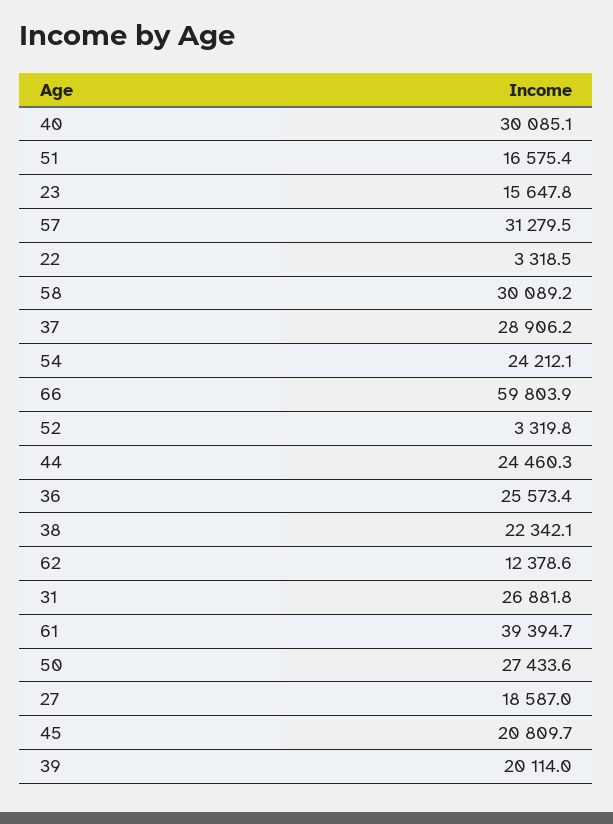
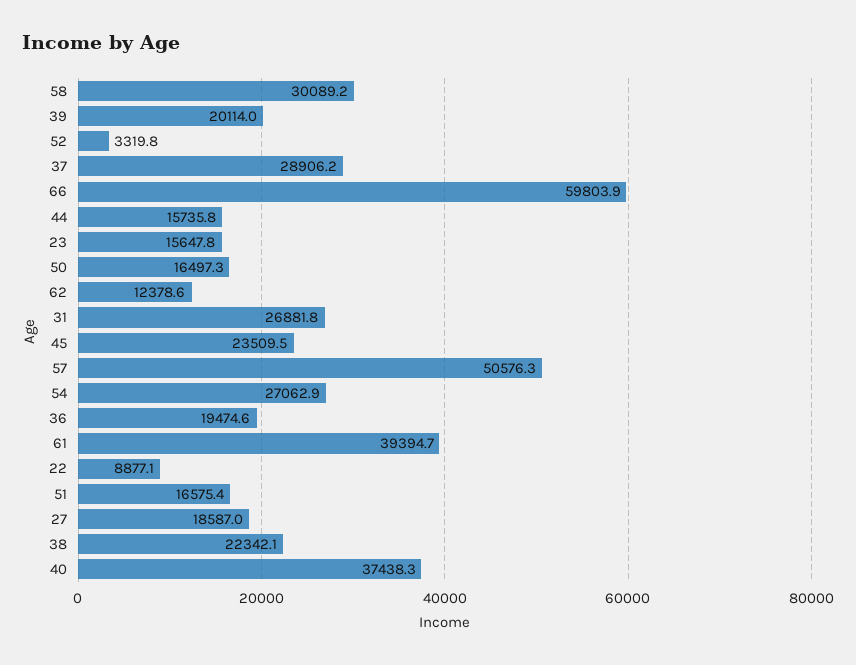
  {
-   "40": 30085.1,
+   "40": 37438.3,
    "51": 16575.4,
    "23": 15647.8,
-   "57": 31279.5,
+   "57": 50576.3,
-   "22": 3318.5,
+   "22": 8877.1,
    "58": 30089.2,
    "37": 28906.2,
-   "54": 24212.1,
+   "54": 27062.9,
    "66": 59803.9,
    "52": 3319.8,
-   "44": 24460.3,
+   "44": 15735.8,
-   "36": 25573.4,
+   "36": 19474.6,
    "38": 22342.1,
    "62": 12378.6,
    "31": 26881.8,
    "61": 39394.7,
-   "50": 27433.6,
+   "50": 16497.3,
    "27": 18587,
-   "45": 20809.7,
+   "45": 23509.5,
    "39": 20114
  }

